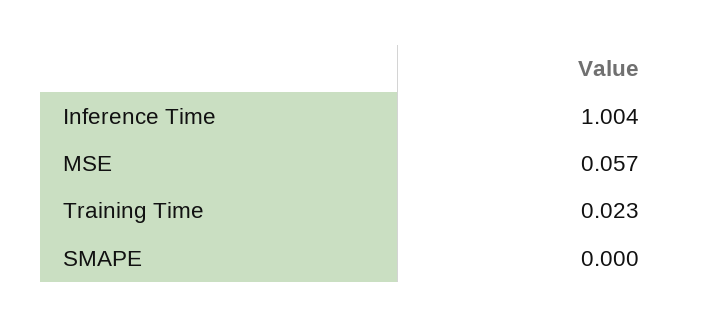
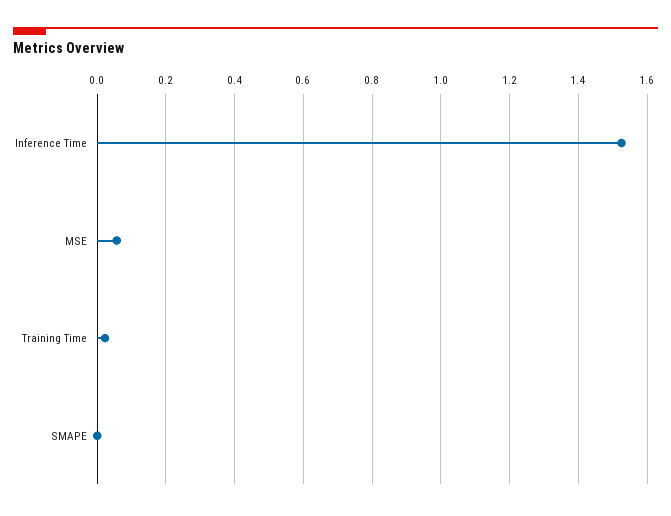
  {
-   "Inference Time": 1.004,
+   "Inference Time": 1.52,
    "MSE": 0.057,
    "Training Time": 0.023,
    "SMAPE": 0
  }

